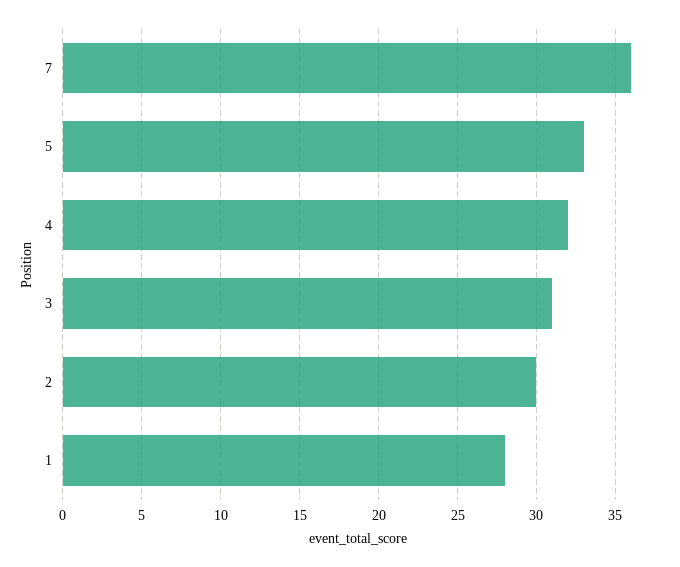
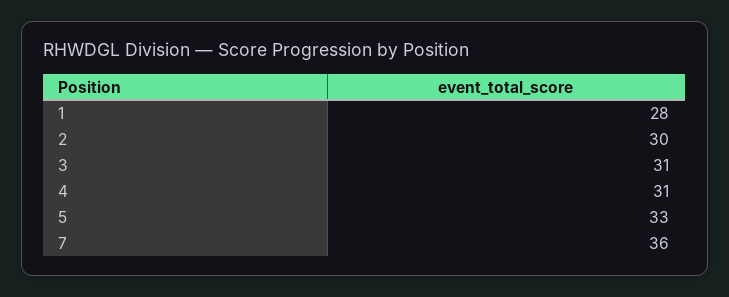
  {
    "7": 36,
    "5": 33,
-   "4": 32,
+   "4": 31,
    "3": 31,
    "2": 30,
    "1": 28
  }

